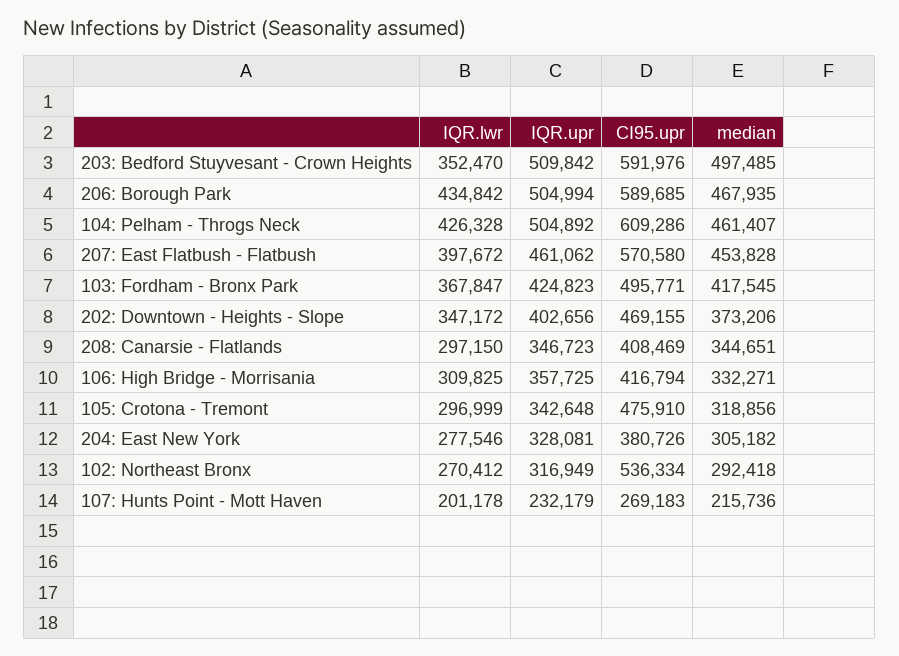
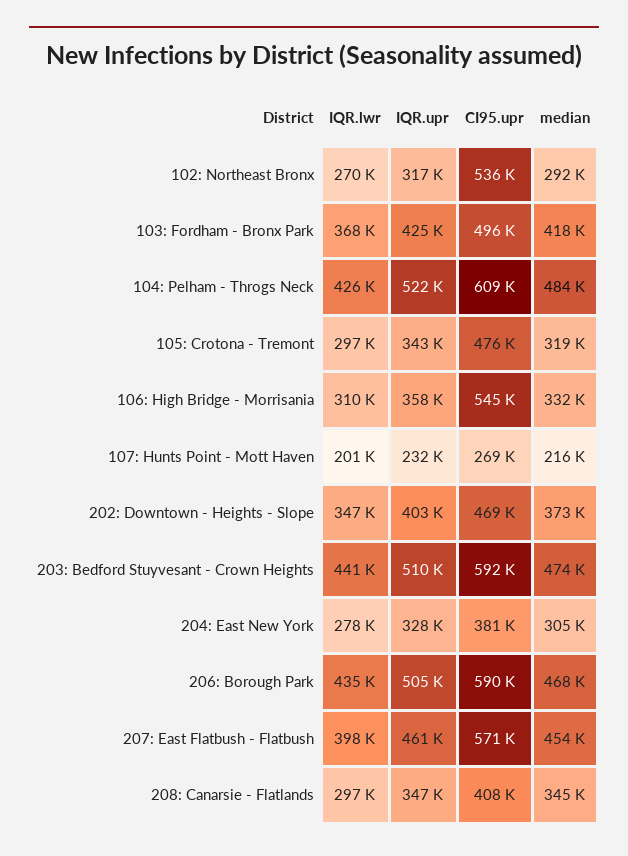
  {
    "IQR.lwr": {
-     "203: Bedford Stuyvesant - Crown Heights": 352470,
+     "203: Bedford Stuyvesant - Crown Heights": 441000,
      "206: Borough Park": 434842,
      "104: Pelham - Throgs Neck": 426328,
      "207: East Flatbush - Flatbush": 397672,
      "103: Fordham - Bronx Park": 367847,
      "202: Downtown - Heights - Slope": 347172,
      "208: Canarsie - Flatlands": 297150,
      "106: High Bridge - Morrisania": 309825,
      "105: Crotona - Tremont": 296999,
      "204: East New York": 277546,
      "102: Northeast Bronx": 270412,
      "107: Hunts Point - Mott Haven": 201178
    },
    "IQR.upr": {
      "203: Bedford Stuyvesant - Crown Heights": 509842,
      "206: Borough Park": 504994,
-     "104: Pelham - Throgs Neck": 504892,
+     "104: Pelham - Throgs Neck": 522000,
      "207: East Flatbush - Flatbush": 461062,
      "103: Fordham - Bronx Park": 424823,
      "202: Downtown - Heights - Slope": 402656,
      "208: Canarsie - Flatlands": 346723,
      "106: High Bridge - Morrisania": 357725,
      "105: Crotona - Tremont": 342648,
      "204: East New York": 328081,
      "102: Northeast Bronx": 316949,
      "107: Hunts Point - Mott Haven": 232179
    },
    "CI95.upr": {
      "203: Bedford Stuyvesant - Crown Heights": 591976,
      "206: Borough Park": 589685,
      "104: Pelham - Throgs Neck": 609286,
      "207: East Flatbush - Flatbush": 570580,
      "103: Fordham - Bronx Park": 495771,
      "202: Downtown - Heights - Slope": 469155,
      "208: Canarsie - Flatlands": 408469,
-     "106: High Bridge - Morrisania": 416794,
+     "106: High Bridge - Morrisania": 545000,
      "105: Crotona - Tremont": 475910,
      "204: East New York": 380726,
      "102: Northeast Bronx": 536334,
      "107: Hunts Point - Mott Haven": 269183
    },
    "median": {
-     "203: Bedford Stuyvesant - Crown Heights": 497485,
+     "203: Bedford Stuyvesant - Crown Heights": 474000,
      "206: Borough Park": 467935,
-     "104: Pelham - Throgs Neck": 461407,
+     "104: Pelham - Throgs Neck": 484000,
      "207: East Flatbush - Flatbush": 453828,
      "103: Fordham - Bronx Park": 417545,
      "202: Downtown - Heights - Slope": 373206,
      "208: Canarsie - Flatlands": 344651,
      "106: High Bridge - Morrisania": 332271,
      "105: Crotona - Tremont": 318856,
      "204: East New York": 305182,
      "102: Northeast Bronx": 292418,
      "107: Hunts Point - Mott Haven": 215736
    }
  }

